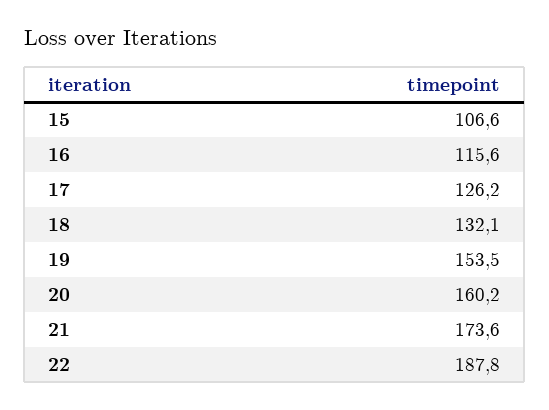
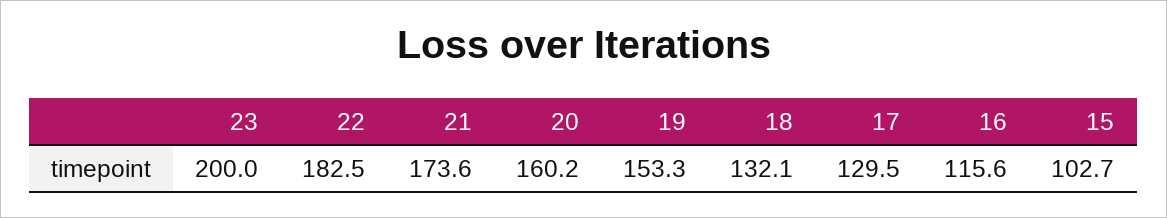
  {
-   "15": 106.6,
+   "15": 102.7,
    "16": 115.6,
-   "17": 126.2,
+   "17": 129.5,
    "18": 132.1,
-   "19": 153.5,
+   "19": 153.3,
    "20": 160.2,
    "21": 173.6,
-   "22": 187.8
+   "22": 182.5,
+   "23": 200
  }

